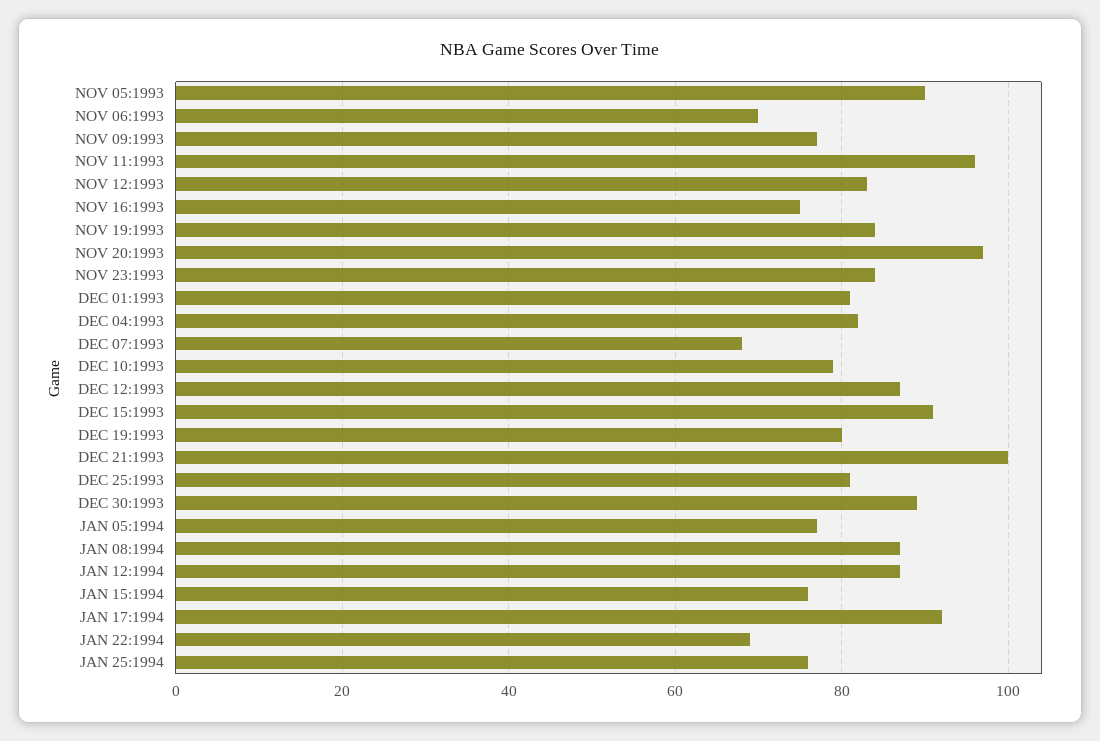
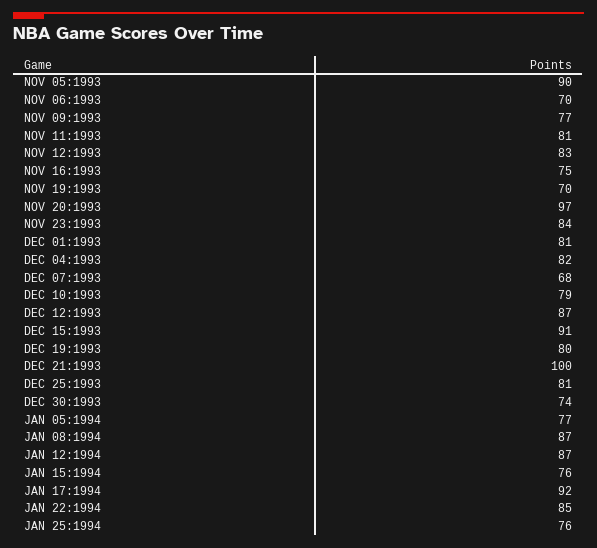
  {
    "NOV 05:1993": 90,
    "NOV 06:1993": 70,
    "NOV 09:1993": 77,
-   "NOV 11:1993": 95,
+   "NOV 11:1993": 81,
    "NOV 12:1993": 83,
    "NOV 16:1993": 75,
-   "NOV 19:1993": 85,
+   "NOV 19:1993": 70,
    "NOV 20:1993": 97,
    "NOV 23:1993": 84,
    "DEC 01:1993": 81,
    "DEC 04:1993": 82,
    "DEC 07:1993": 68,
    "DEC 10:1993": 79,
    "DEC 12:1993": 87,
    "DEC 15:1993": 91,
    "DEC 19:1993": 80,
    "DEC 21:1993": 100,
    "DEC 25:1993": 81,
-   "DEC 30:1993": 90,
+   "DEC 30:1993": 74,
    "JAN 05:1994": 77,
    "JAN 08:1994": 87,
    "JAN 12:1994": 87,
    "JAN 15:1994": 76,
    "JAN 17:1994": 92,
-   "JAN 22:1994": 70,
+   "JAN 22:1994": 85,
    "JAN 25:1994": 76
  }

